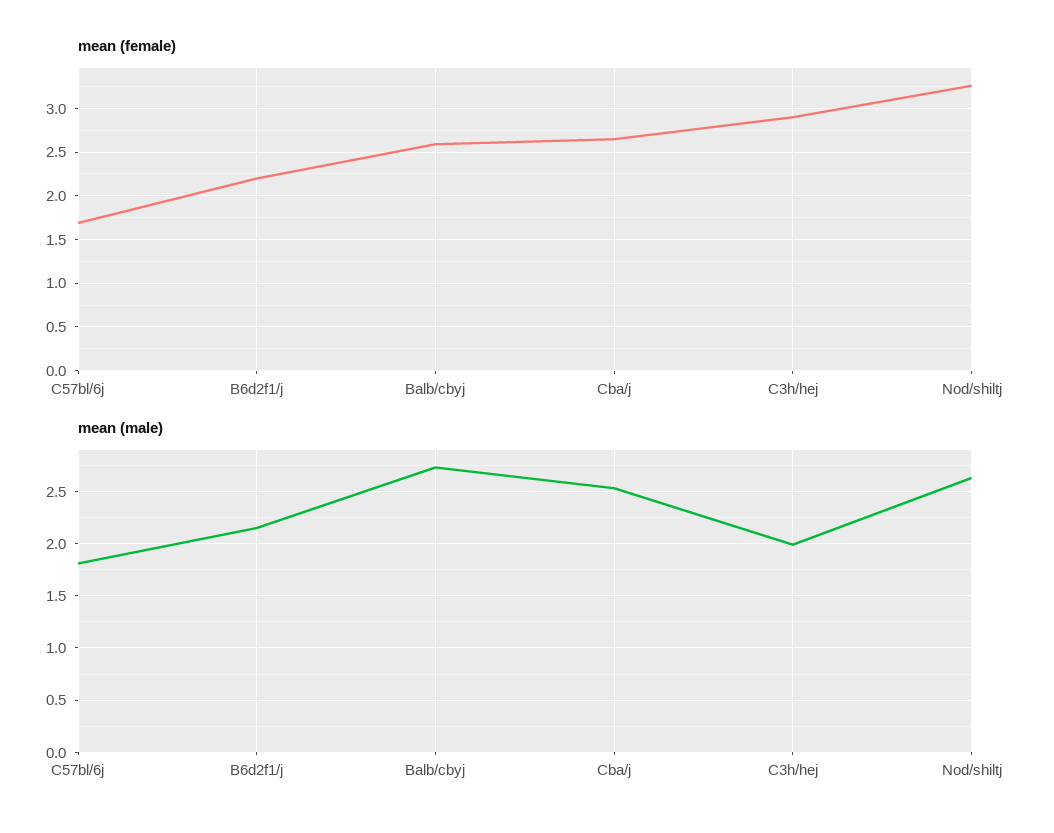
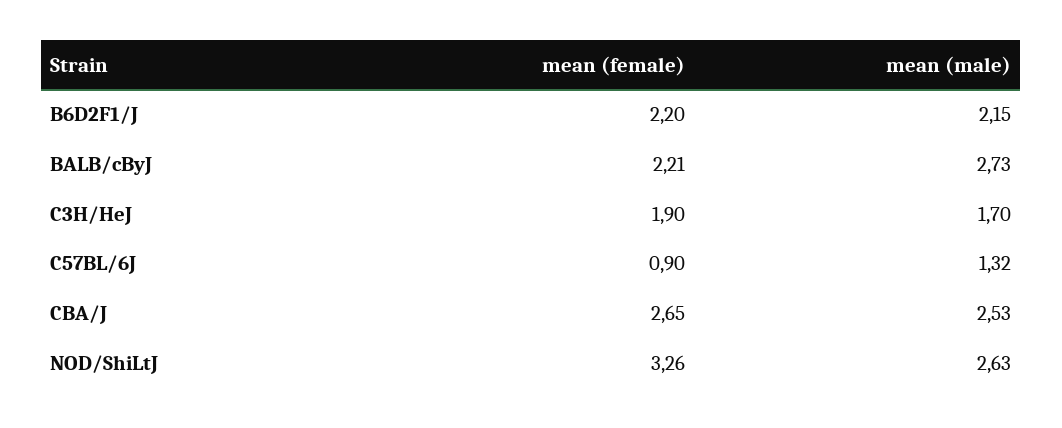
  {
    "mean (female)": {
-     "C57bl/6j": 1.7,
+     "C57bl/6j": 0.9,
      "B6d2f1/j": 2.2,
-     "Balb/cbyj": 2.6,
+     "Balb/cbyj": 2.21,
      "Cba/j": 2.65,
-     "C3h/hej": 2.9,
+     "C3h/hej": 1.9,
      "Nod/shiltj": 3.26
    },
    "mean (male)": {
-     "C57bl/6j": 1.8,
+     "C57bl/6j": 1.32,
      "B6d2f1/j": 2.15,
      "Balb/cbyj": 2.73,
      "Cba/j": 2.53,
-     "C3h/hej": 2,
+     "C3h/hej": 1.7,
      "Nod/shiltj": 2.63
    }
  }

